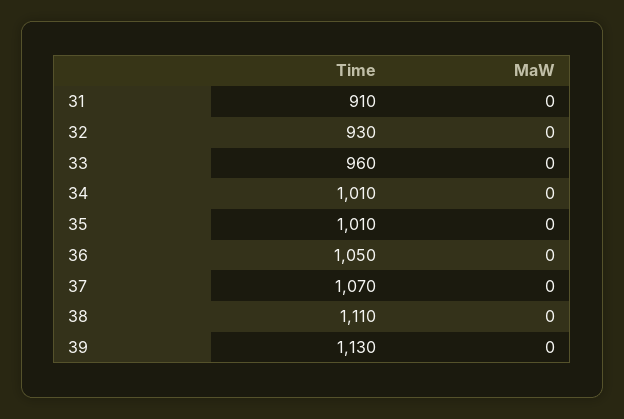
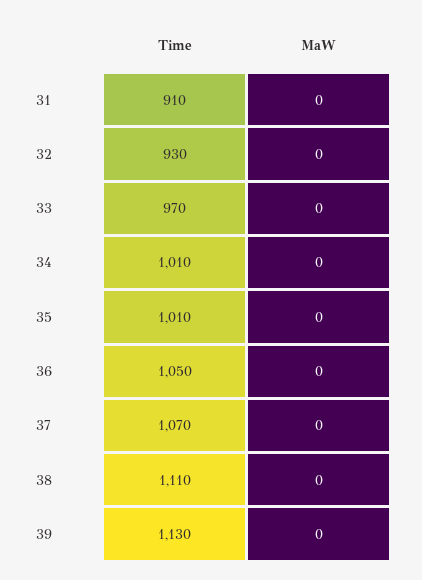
  {
    "Time": {
      "31": 910,
      "32": 930,
-     "33": 960,
+     "33": 970,
      "34": 1010,
      "35": 1010,
      "36": 1050,
      "37": 1070,
      "38": 1110,
      "39": 1130
    },
    "MaW": {
      "31": 0,
      "32": 0,
      "33": 0,
      "34": 0,
      "35": 0,
      "36": 0,
      "37": 0,
      "38": 0,
      "39": 0
    }
  }

